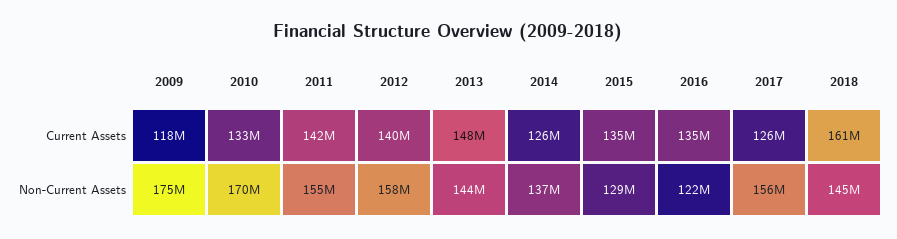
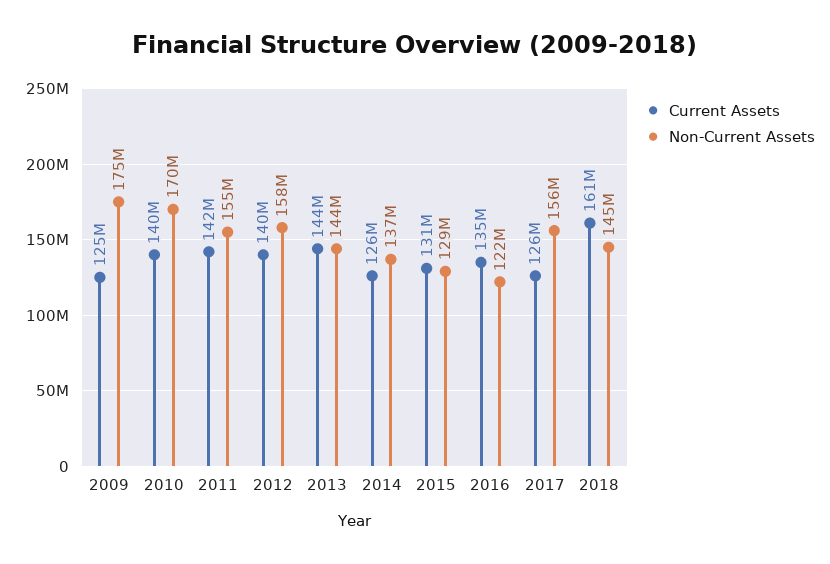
  {
    "Current Assets": {
-     "2009": 118000000,
+     "2009": 125000000,
-     "2010": 133000000,
+     "2010": 140000000,
      "2011": 142000000,
      "2012": 140000000,
-     "2013": 148000000,
+     "2013": 144000000,
      "2014": 126000000,
-     "2015": 135000000,
+     "2015": 131000000,
      "2016": 135000000,
      "2017": 126000000,
      "2018": 161000000
    },
    "Non-Current Assets": {
      "2009": 175000000,
      "2010": 170000000,
      "2011": 155000000,
      "2012": 158000000,
      "2013": 144000000,
      "2014": 137000000,
      "2015": 129000000,
      "2016": 122000000,
      "2017": 156000000,
      "2018": 145000000
    }
  }

